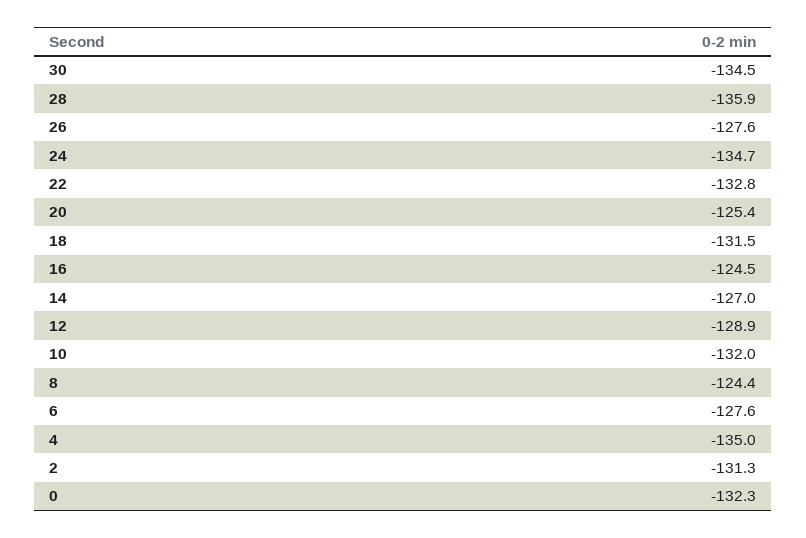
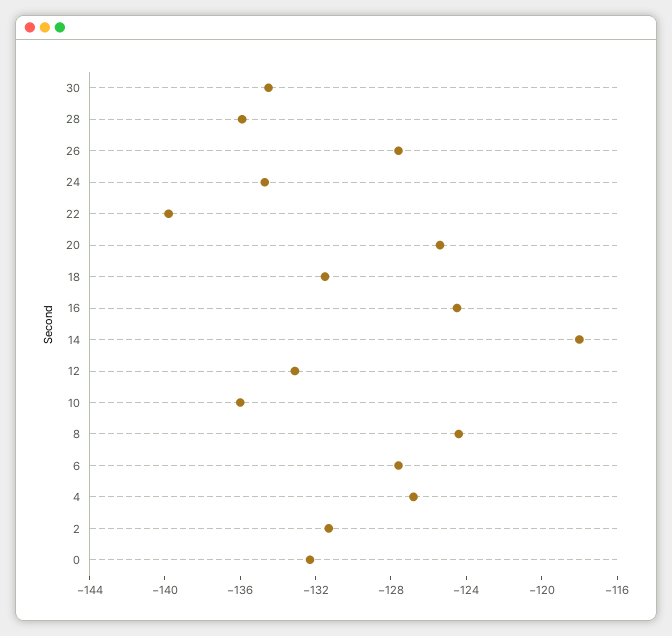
  {
    "30": -134.5,
    "28": -135.9,
    "26": -127.6,
    "24": -134.7,
-   "22": -132.8,
+   "22": -140,
    "20": -125.4,
    "18": -131.5,
    "16": -124.5,
-   "14": -127,
+   "14": -118,
-   "12": -128.9,
+   "12": -133,
-   "10": -132,
+   "10": -136,
    "8": -124.4,
    "6": -127.6,
-   "4": -135,
+   "4": -127,
    "2": -131.3,
    "0": -132.3
  }

